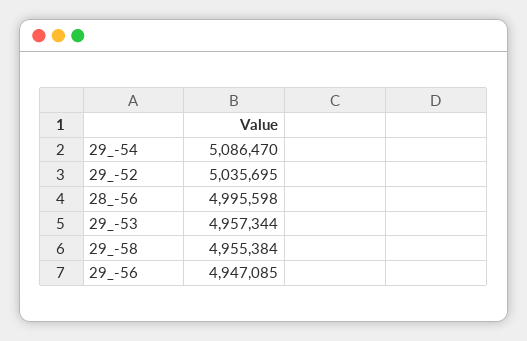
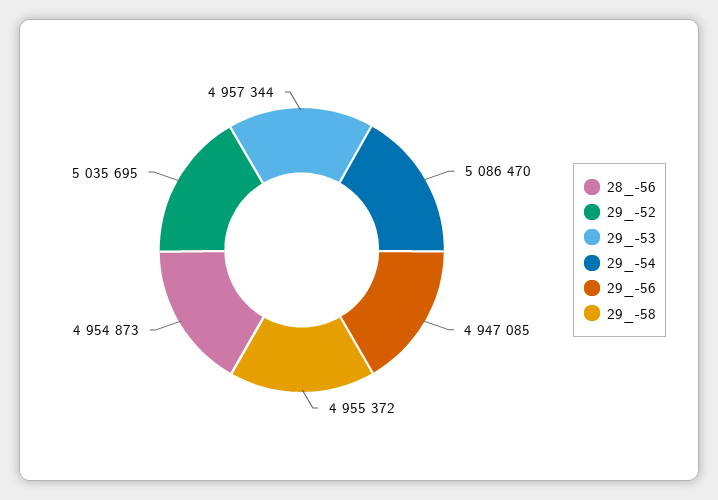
  {
    "29_-54": 5086470,
    "29_-52": 5035695,
-   "28_-56": 4995598,
+   "28_-56": 4954873,
    "29_-53": 4957344,
-   "29_-58": 4955384,
+   "29_-58": 4955372,
    "29_-56": 4947085
  }

